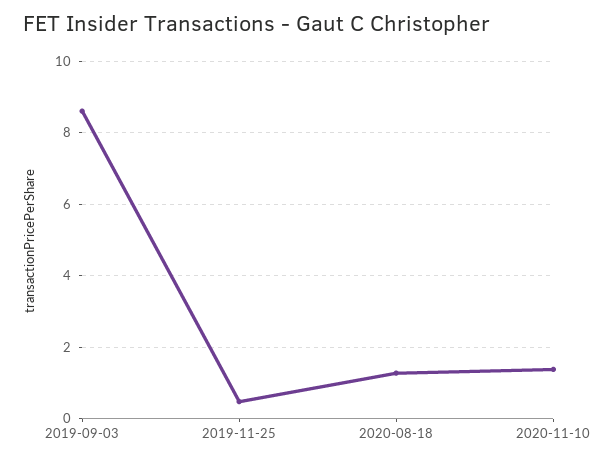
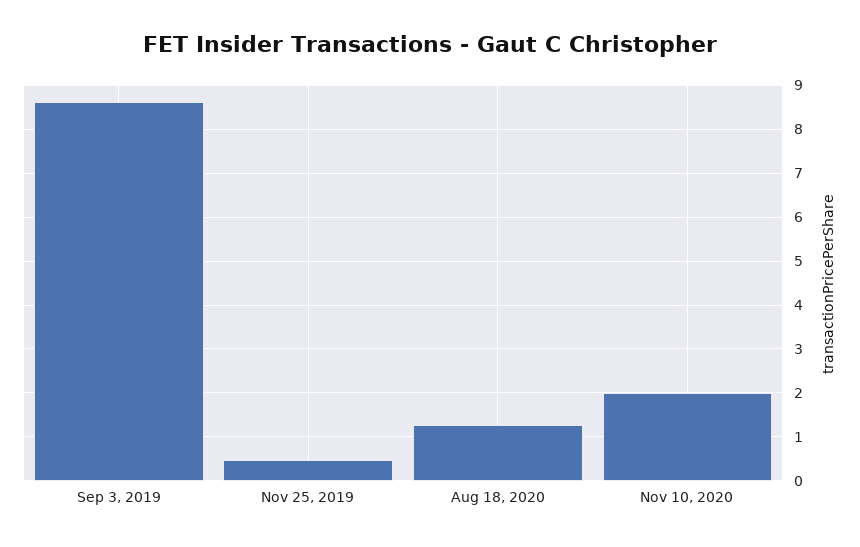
  {
    "2019-09-03": 8.6,
    "2019-11-25": 0.4,
    "2020-08-18": 1.2,
-   "2020-11-10": 1.4
+   "2020-11-10": 2
  }

